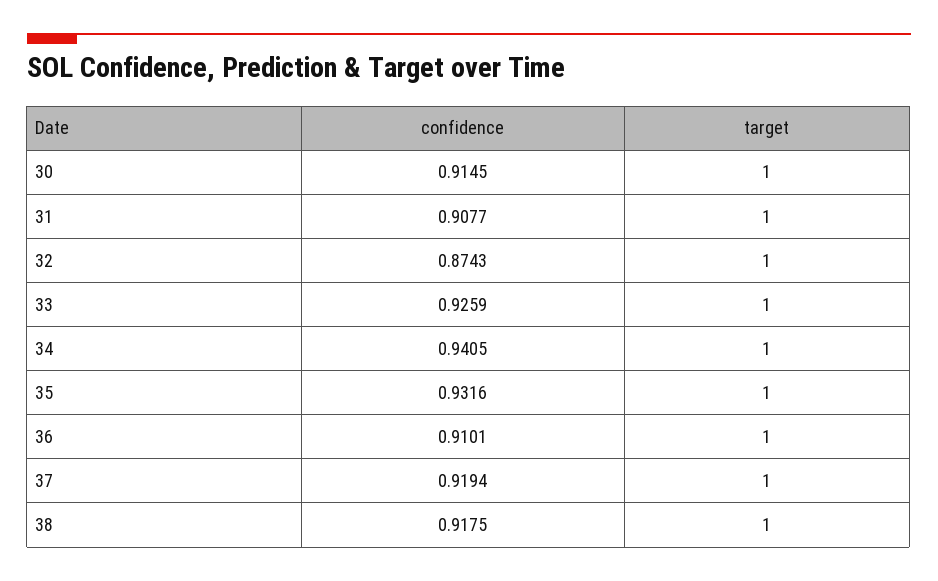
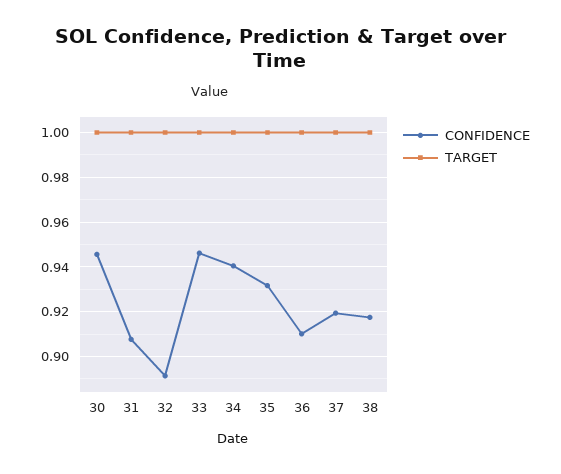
  {
    "confidence": {
-     "30": 0.9145,
+     "30": 0.945,
      "31": 0.9077,
-     "32": 0.8743,
+     "32": 0.89,
-     "33": 0.9259,
+     "33": 0.945,
      "34": 0.9405,
      "35": 0.9316,
      "36": 0.9101,
      "37": 0.9194,
      "38": 0.9175
    },
    "target": {
      "30": 1,
      "31": 1,
      "32": 1,
      "33": 1,
      "34": 1,
      "35": 1,
      "36": 1,
      "37": 1,
      "38": 1
    }
  }

